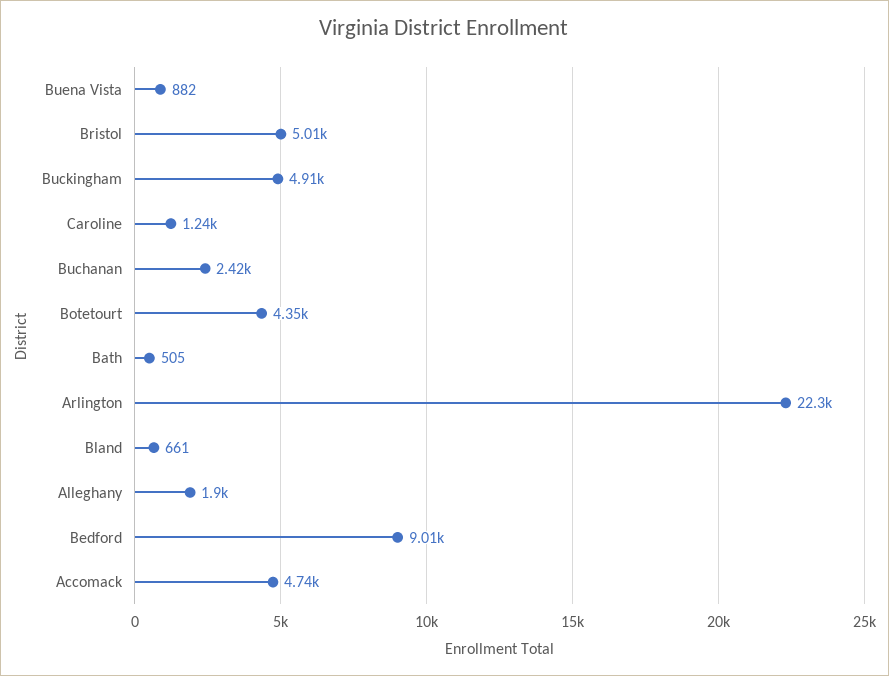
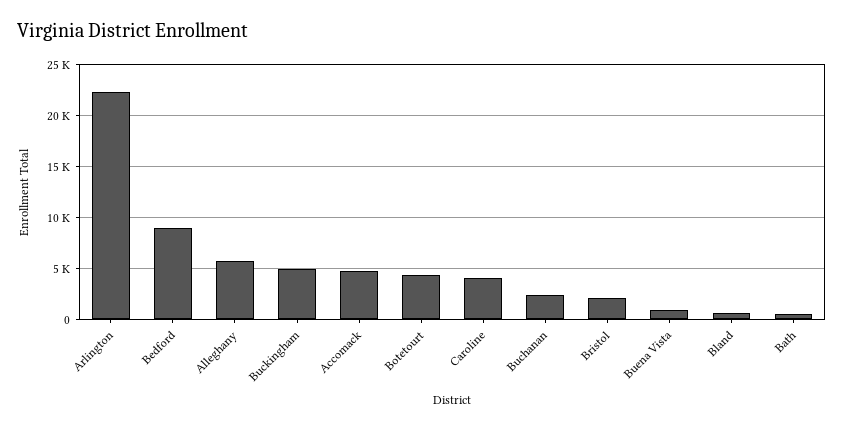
  {
    "Buena Vista": 882,
-   "Bristol": 5010,
+   "Bristol": 2000,
    "Buckingham": 4910,
-   "Caroline": 1240,
+   "Caroline": 4000,
    "Buchanan": 2420,
    "Botetourt": 4350,
    "Bath": 505,
    "Arlington": 22300,
    "Bland": 661,
-   "Alleghany": 1900,
+   "Alleghany": 6000,
    "Bedford": 9010,
    "Accomack": 4740
  }

